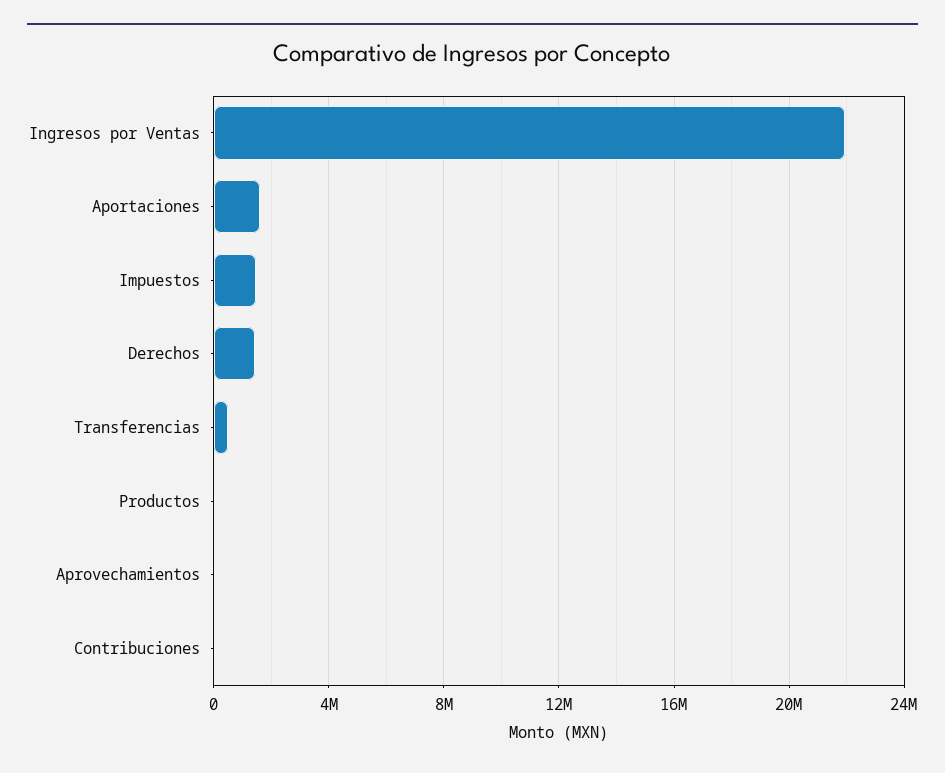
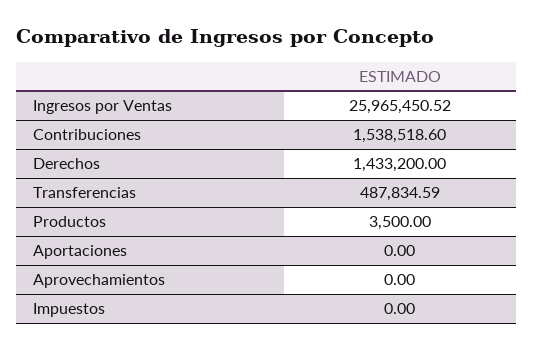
  {
-   "Ingresos por Ventas": 22000000,
+   "Ingresos por Ventas": 25965450.52,
-   "Aportaciones": 1500000,
+   "Aportaciones": 0,
-   "Impuestos": 1500000,
+   "Impuestos": 0,
    "Derechos": 1433200,
    "Transferencias": 487834.59,
    "Productos": 3500,
    "Aprovechamientos": 0,
-   "Contribuciones": 0
+   "Contribuciones": 1538518.6
  }

